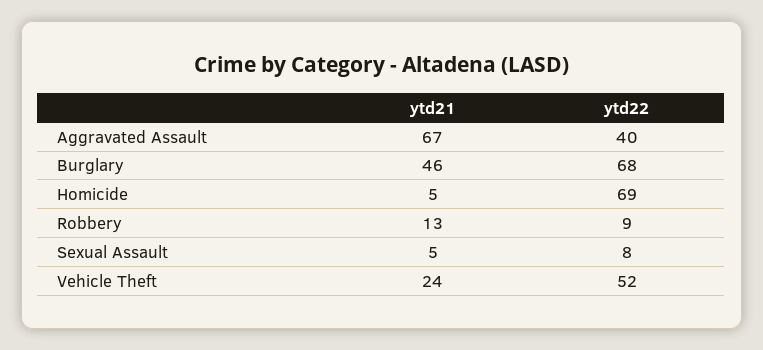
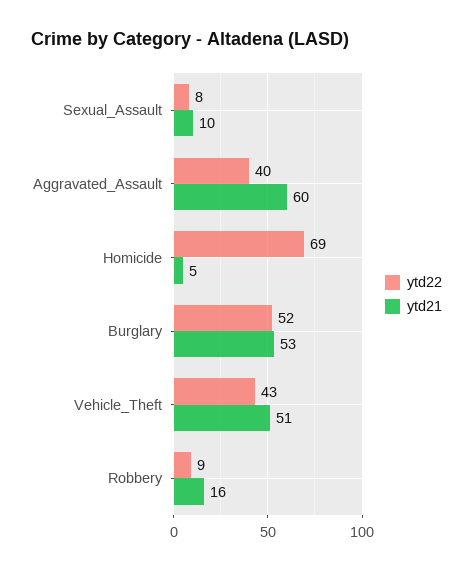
  {
    "ytd21": {
-     "Aggravated Assault": 67,
+     "Aggravated Assault": 60,
-     "Burglary": 46,
+     "Burglary": 53,
      "Homicide": 5,
-     "Robbery": 13,
+     "Robbery": 16,
-     "Sexual Assault": 5,
+     "Sexual Assault": 10,
-     "Vehicle Theft": 24
+     "Vehicle Theft": 51
    },
    "ytd22": {
      "Aggravated Assault": 40,
-     "Burglary": 68,
+     "Burglary": 52,
      "Homicide": 69,
      "Robbery": 9,
      "Sexual Assault": 8,
-     "Vehicle Theft": 52
+     "Vehicle Theft": 43
    }
  }

